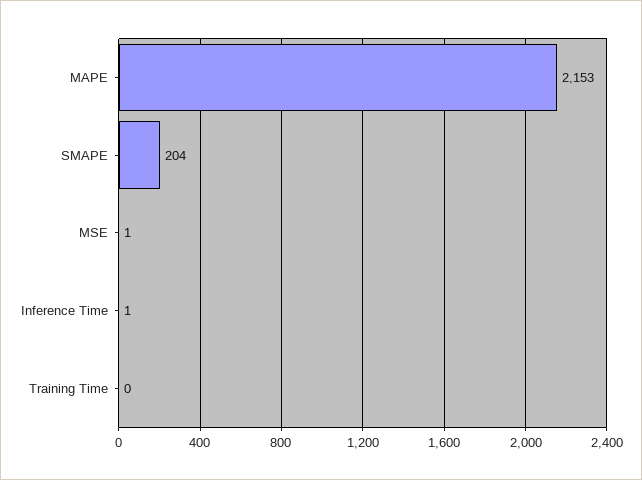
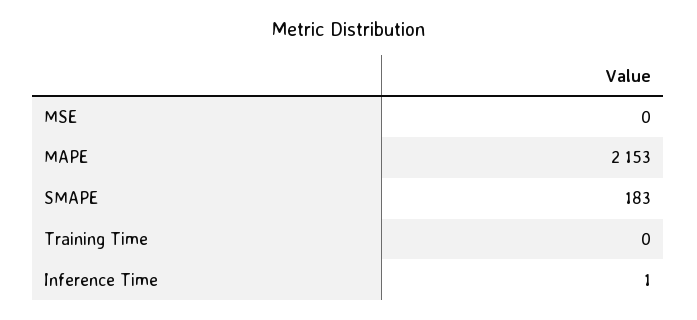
  {
    "MAPE": 2153,
-   "SMAPE": 204,
+   "SMAPE": 183,
-   "MSE": 1,
+   "MSE": 0,
    "Inference Time": 1,
    "Training Time": 0
  }

